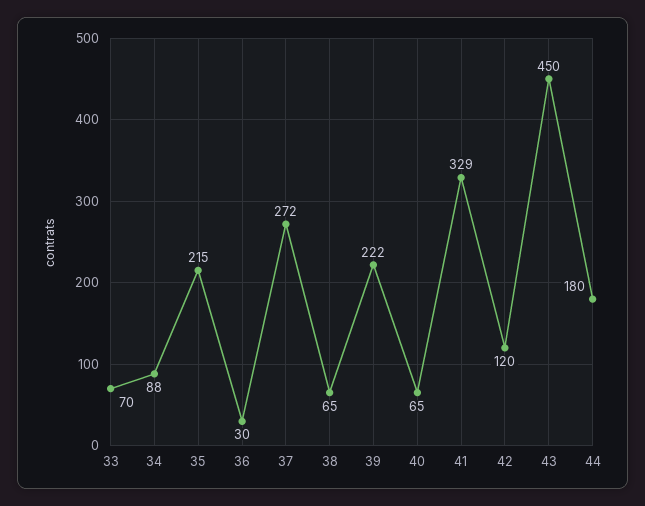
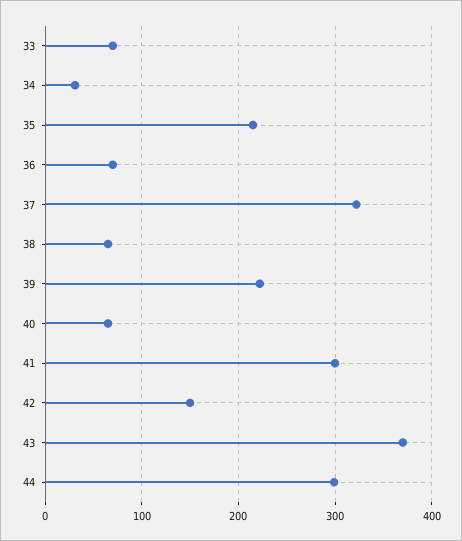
  {
    "33": 70,
-   "34": 88,
+   "34": 30,
    "35": 215,
-   "36": 30,
+   "36": 70,
-   "37": 272,
+   "37": 320,
    "38": 65,
    "39": 222,
    "40": 65,
-   "41": 329,
+   "41": 300,
-   "42": 120,
+   "42": 150,
-   "43": 450,
+   "43": 370,
-   "44": 180
+   "44": 300
  }

